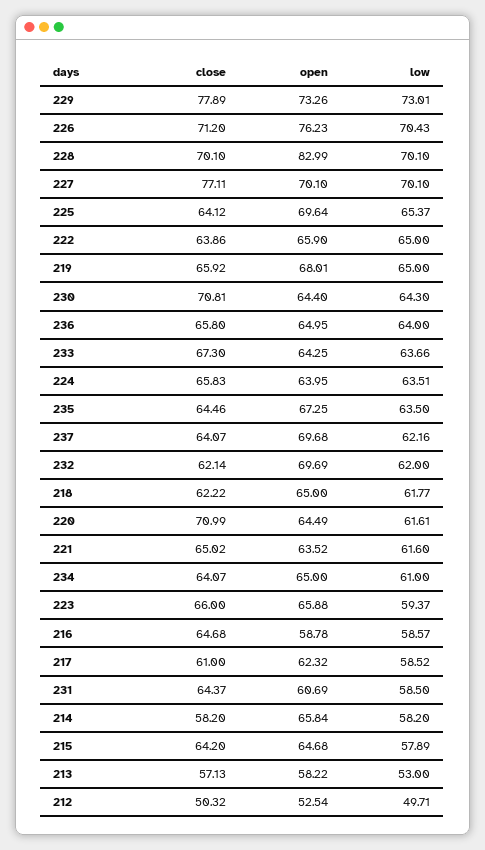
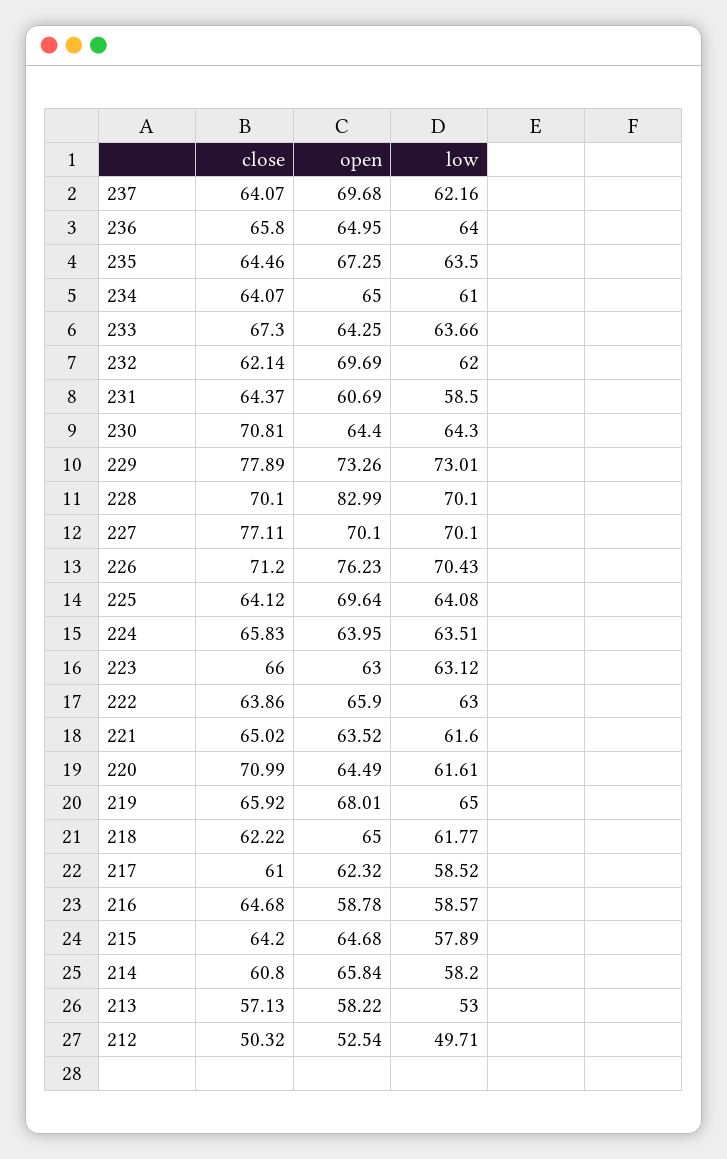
  {
    "close": {
      "229": 77.89,
      "226": 71.2,
      "228": 70.1,
      "227": 77.11,
      "225": 64.12,
      "222": 63.86,
      "219": 65.92,
      "230": 70.81,
      "236": 65.8,
      "233": 67.3,
      "224": 65.83,
      "235": 64.46,
      "237": 64.07,
      "232": 62.14,
      "218": 62.22,
      "220": 70.99,
      "221": 65.02,
      "234": 64.07,
      "223": 66,
      "216": 64.68,
      "217": 61,
      "231": 64.37,
-     "214": 58.2,
+     "214": 60.8,
      "215": 64.2,
      "213": 57.13,
      "212": 50.32
    },
    "open": {
      "229": 73.26,
      "226": 76.23,
      "228": 82.99,
      "227": 70.1,
      "225": 69.64,
      "222": 65.9,
      "219": 68.01,
      "230": 64.4,
      "236": 64.95,
      "233": 64.25,
      "224": 63.95,
      "235": 67.25,
      "237": 69.68,
      "232": 69.69,
      "218": 65,
      "220": 64.49,
      "221": 63.52,
      "234": 65,
-     "223": 65.88,
+     "223": 63,
      "216": 58.78,
      "217": 62.32,
      "231": 60.69,
      "214": 65.84,
      "215": 64.68,
      "213": 58.22,
      "212": 52.54
    },
    "low": {
      "229": 73.01,
      "226": 70.43,
      "228": 70.1,
      "227": 70.1,
-     "225": 65.37,
+     "225": 64.08,
-     "222": 65,
+     "222": 63,
      "219": 65,
      "230": 64.3,
      "236": 64,
      "233": 63.66,
      "224": 63.51,
      "235": 63.5,
      "237": 62.16,
      "232": 62,
      "218": 61.77,
      "220": 61.61,
      "221": 61.6,
      "234": 61,
-     "223": 59.37,
+     "223": 63.12,
      "216": 58.57,
      "217": 58.52,
      "231": 58.5,
      "214": 58.2,
      "215": 57.89,
      "213": 53,
      "212": 49.71
    }
  }

